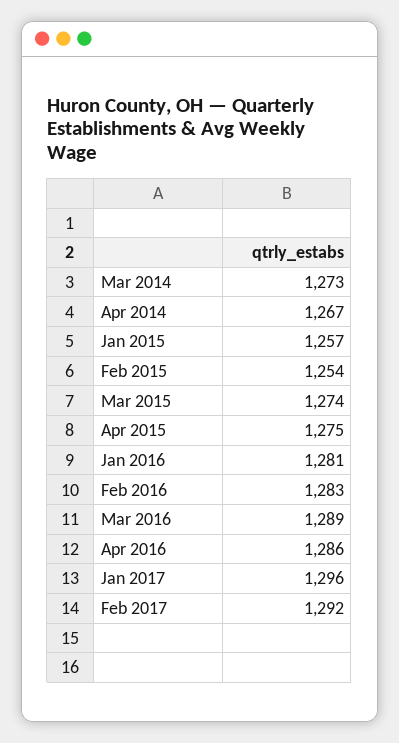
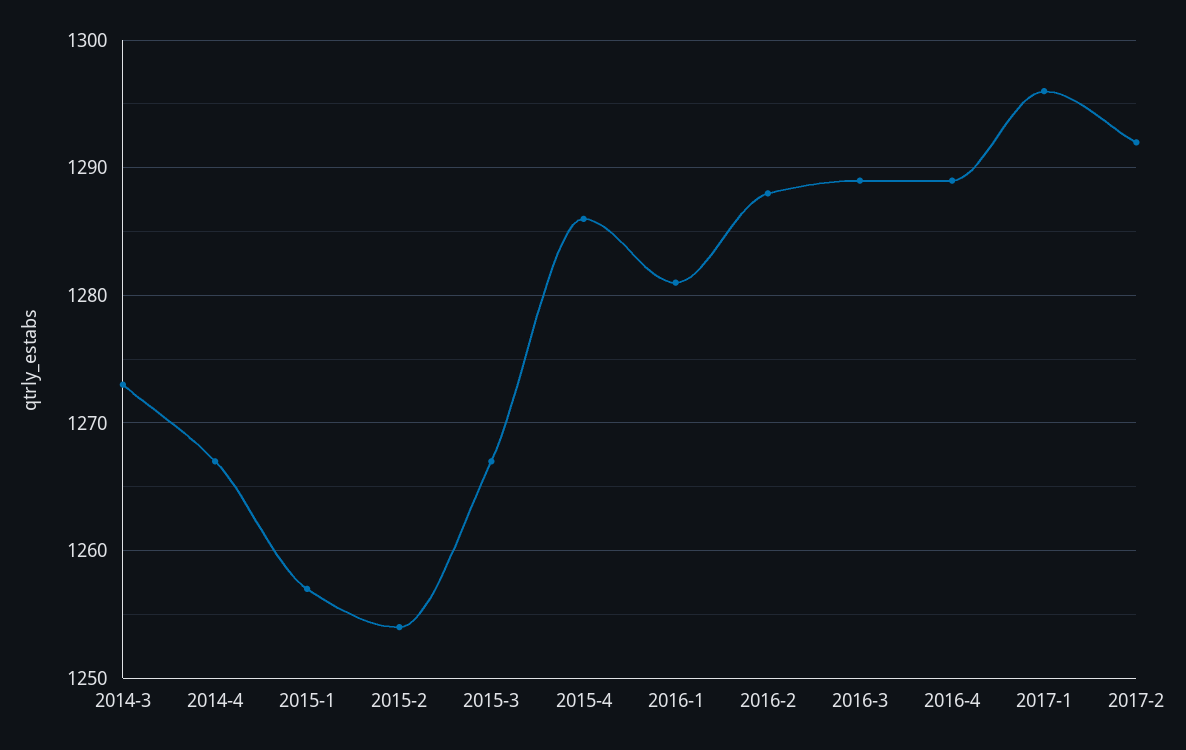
  {
    "Mar 2014": 1273,
    "Apr 2014": 1267,
    "Jan 2015": 1257,
    "Feb 2015": 1254,
-   "Mar 2015": 1274,
+   "Mar 2015": 1267,
-   "Apr 2015": 1275,
+   "Apr 2015": 1286,
    "Jan 2016": 1281,
-   "Feb 2016": 1283,
+   "Feb 2016": 1288,
    "Mar 2016": 1289,
-   "Apr 2016": 1286,
+   "Apr 2016": 1289,
    "Jan 2017": 1296,
    "Feb 2017": 1292
  }

